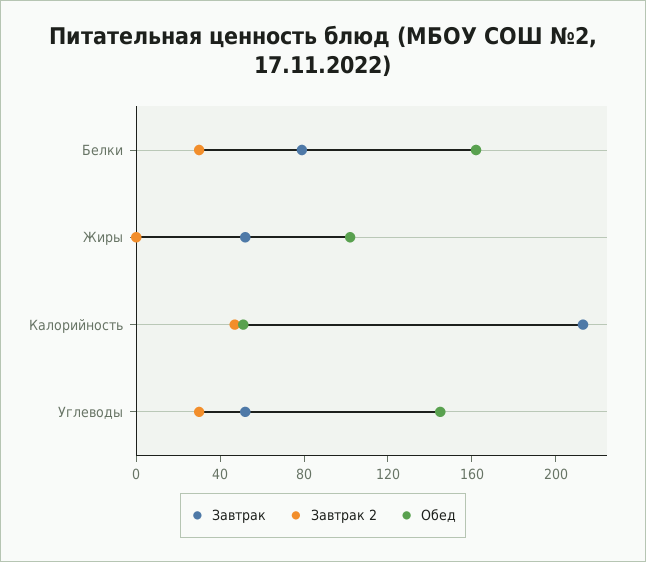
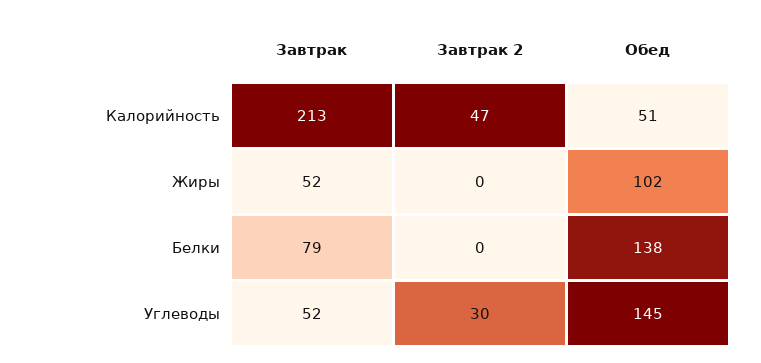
  {
    "Завтрак": {
      "Белки": 79,
      "Жиры": 52,
      "Калорийность": 213,
      "Углеводы": 52
    },
    "Завтрак 2": {
-     "Белки": 30,
+     "Белки": 0,
      "Жиры": 0,
      "Калорийность": 47,
      "Углеводы": 30
    },
    "Обед": {
-     "Белки": 160,
+     "Белки": 138,
      "Жиры": 102,
      "Калорийность": 51,
      "Углеводы": 145
    }
  }

